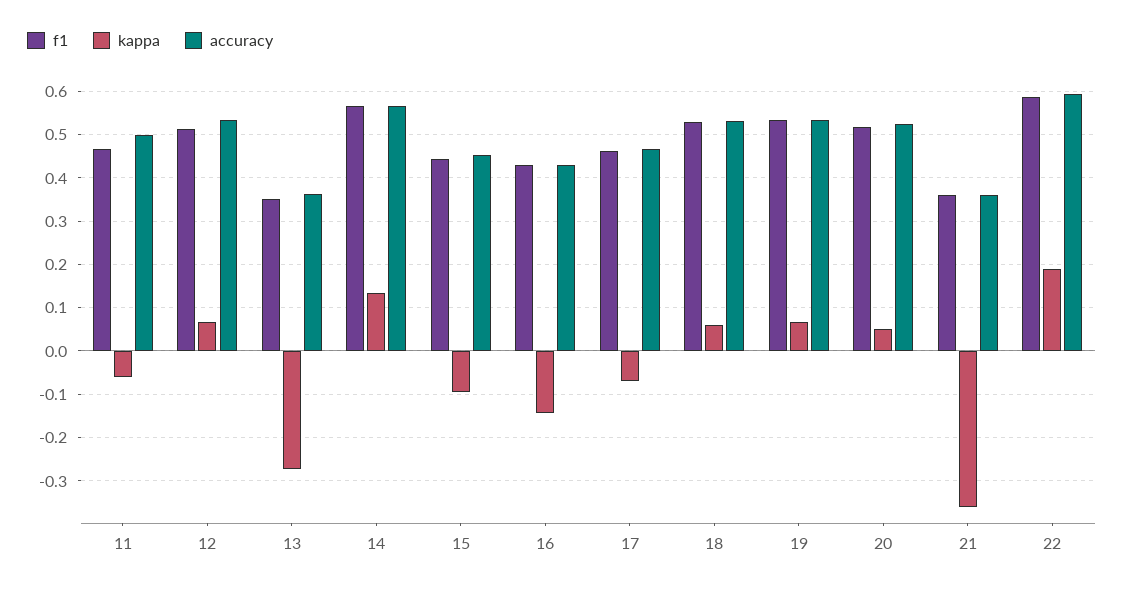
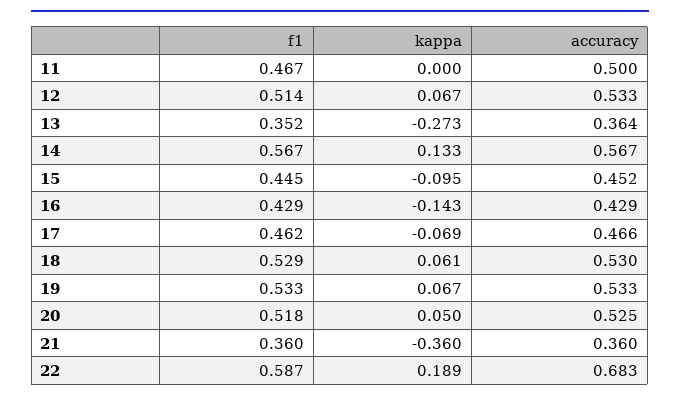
  {
    "f1": {
      "11": 0.467,
      "12": 0.514,
      "13": 0.352,
      "14": 0.567,
      "15": 0.445,
      "16": 0.429,
      "17": 0.462,
      "18": 0.529,
      "19": 0.533,
      "20": 0.518,
      "21": 0.36,
      "22": 0.587
    },
    "kappa": {
-     "11": -0.06,
+     "11": 0,
      "12": 0.067,
      "13": -0.273,
      "14": 0.133,
      "15": -0.095,
      "16": -0.143,
      "17": -0.069,
      "18": 0.061,
      "19": 0.067,
      "20": 0.05,
      "21": -0.36,
      "22": 0.189
    },
    "accuracy": {
      "11": 0.5,
      "12": 0.533,
      "13": 0.364,
      "14": 0.567,
      "15": 0.452,
      "16": 0.429,
      "17": 0.466,
      "18": 0.53,
      "19": 0.533,
      "20": 0.525,
      "21": 0.36,
-     "22": 0.6
+     "22": 0.683
    }
  }

